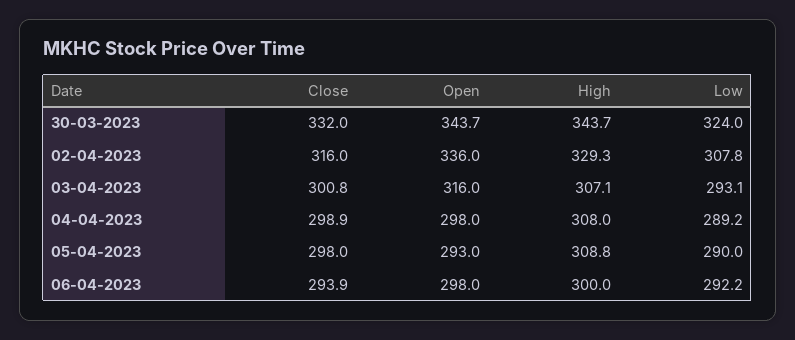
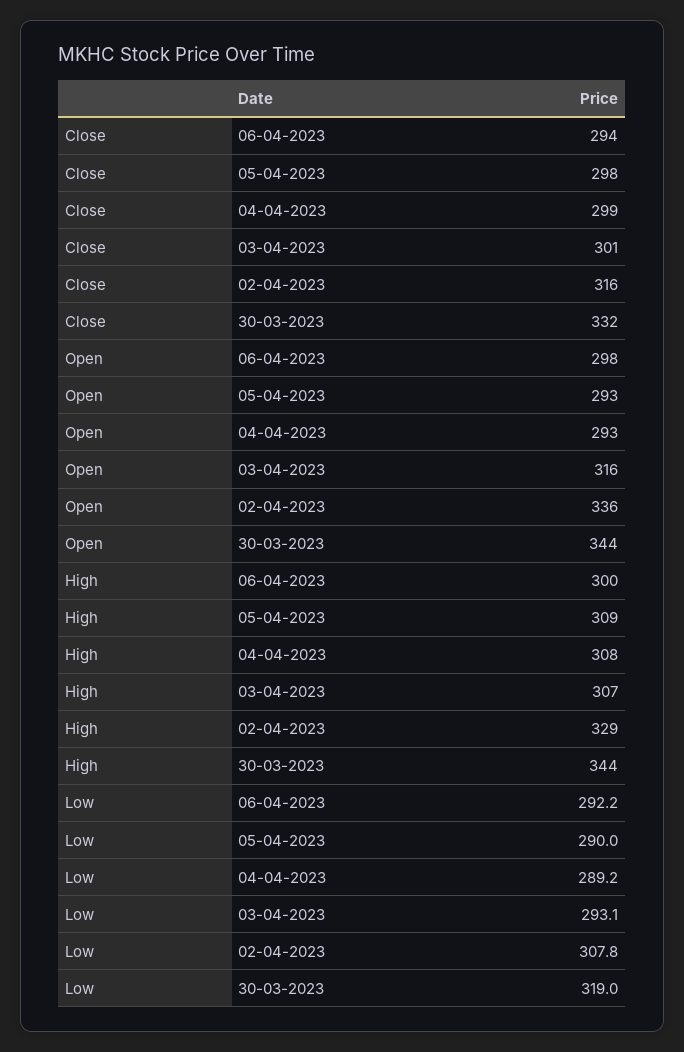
  {
    "Close": {
      "30-03-2023": 332,
      "02-04-2023": 316,
      "03-04-2023": 300.8,
      "04-04-2023": 298.9,
      "05-04-2023": 298,
      "06-04-2023": 293.9
    },
    "Open": {
      "30-03-2023": 343.7,
      "02-04-2023": 336,
      "03-04-2023": 316,
-     "04-04-2023": 298,
+     "04-04-2023": 293,
      "05-04-2023": 293,
      "06-04-2023": 298
    },
    "High": {
      "30-03-2023": 343.7,
      "02-04-2023": 329.3,
      "03-04-2023": 307.1,
      "04-04-2023": 308,
      "05-04-2023": 308.8,
      "06-04-2023": 300
    },
    "Low": {
-     "30-03-2023": 324,
+     "30-03-2023": 319,
      "02-04-2023": 307.8,
      "03-04-2023": 293.1,
      "04-04-2023": 289.2,
      "05-04-2023": 290,
      "06-04-2023": 292.2
    }
  }

